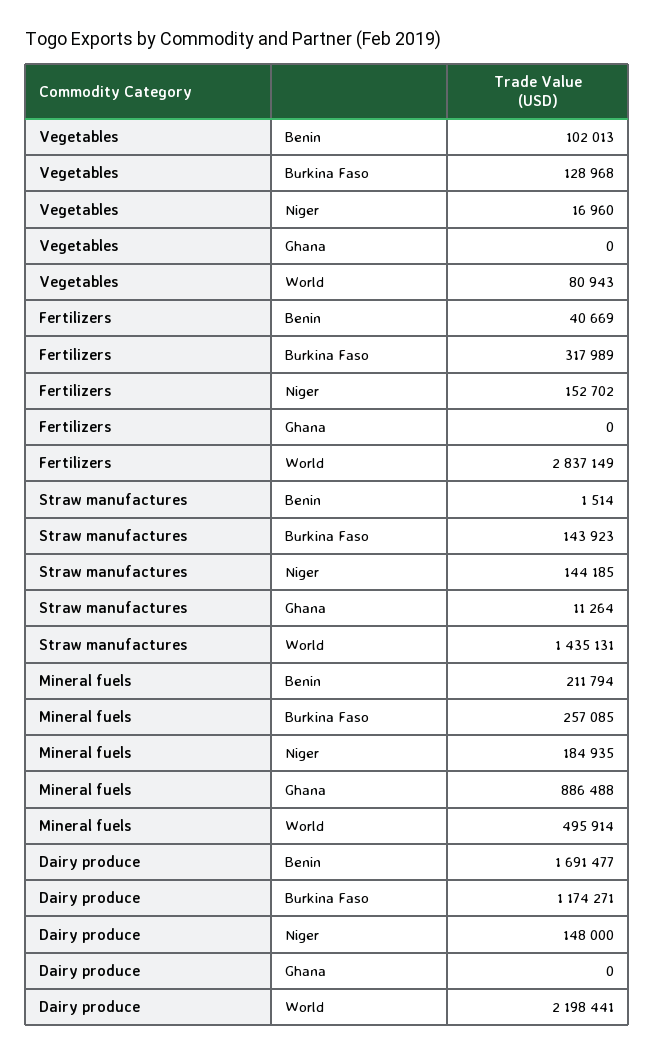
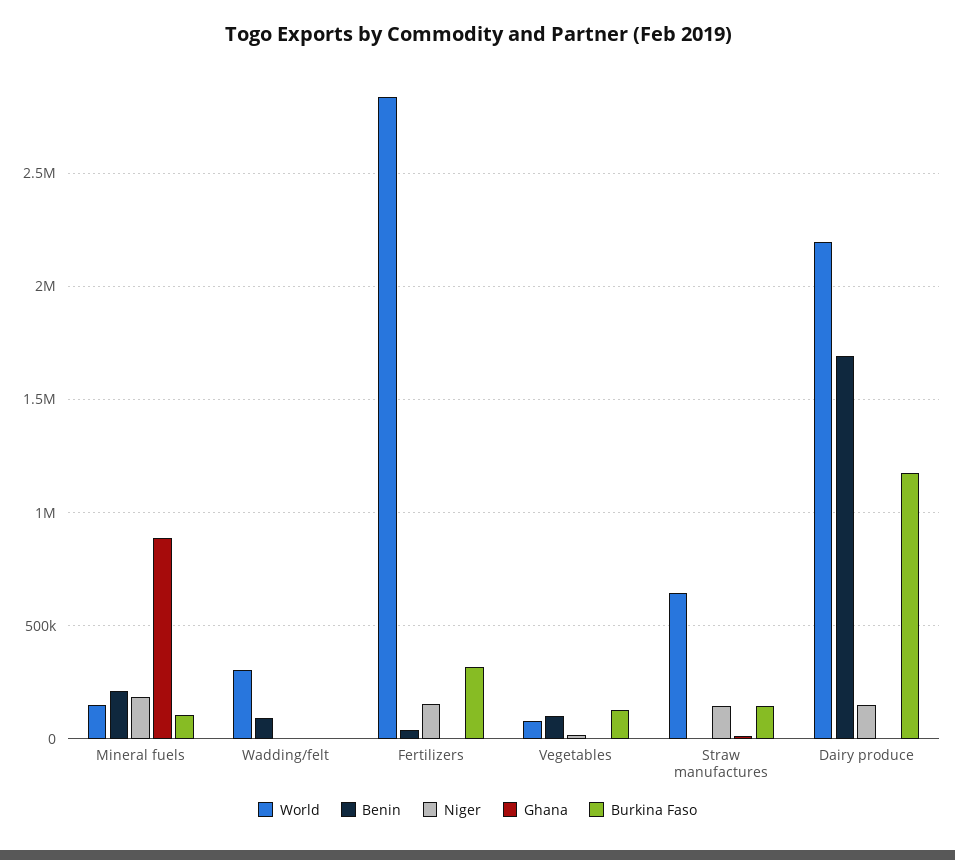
  {
    "Benin": {
      "Vegetables": 102013,
      "Fertilizers": 40669,
      "Straw manufactures": 1514,
      "Mineral fuels": 211794,
-     "Dairy produce": 1691477
+     "Dairy produce": 1691477,
+     "Wadding/felt": 100000
    },
    "Burkina Faso": {
      "Vegetables": 128968,
      "Fertilizers": 317989,
      "Straw manufactures": 143923,
-     "Mineral fuels": 257085,
+     "Mineral fuels": 100000,
-     "Dairy produce": 1174271
+     "Dairy produce": 1174271,
+     "Wadding/felt": 0
    },
    "Niger": {
      "Vegetables": 16960,
      "Fertilizers": 152702,
      "Straw manufactures": 144185,
      "Mineral fuels": 184935,
-     "Dairy produce": 148000
+     "Dairy produce": 148000,
+     "Wadding/felt": 0
    },
    "Ghana": {
      "Vegetables": 0,
      "Fertilizers": 0,
      "Straw manufactures": 11264,
      "Mineral fuels": 886488,
-     "Dairy produce": 0
+     "Dairy produce": 0,
+     "Wadding/felt": 0
    },
    "World": {
      "Vegetables": 80943,
      "Fertilizers": 2837149,
-     "Straw manufactures": 1435131,
+     "Straw manufactures": 650000,
-     "Mineral fuels": 495914,
+     "Mineral fuels": 150000,
-     "Dairy produce": 2198441
+     "Dairy produce": 2198441,
+     "Wadding/felt": 300000
    }
  }

